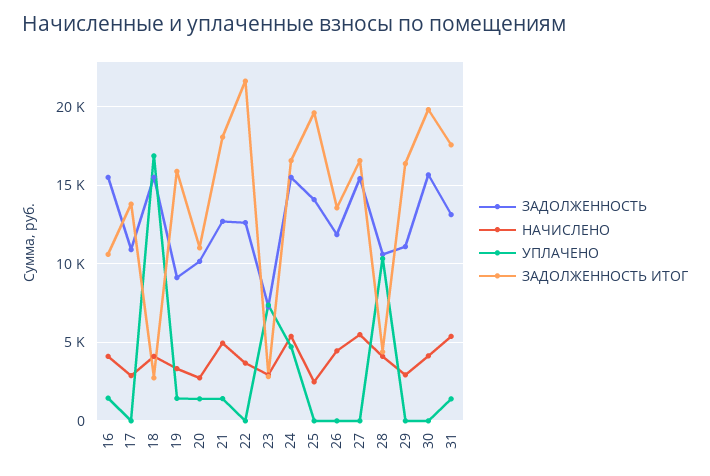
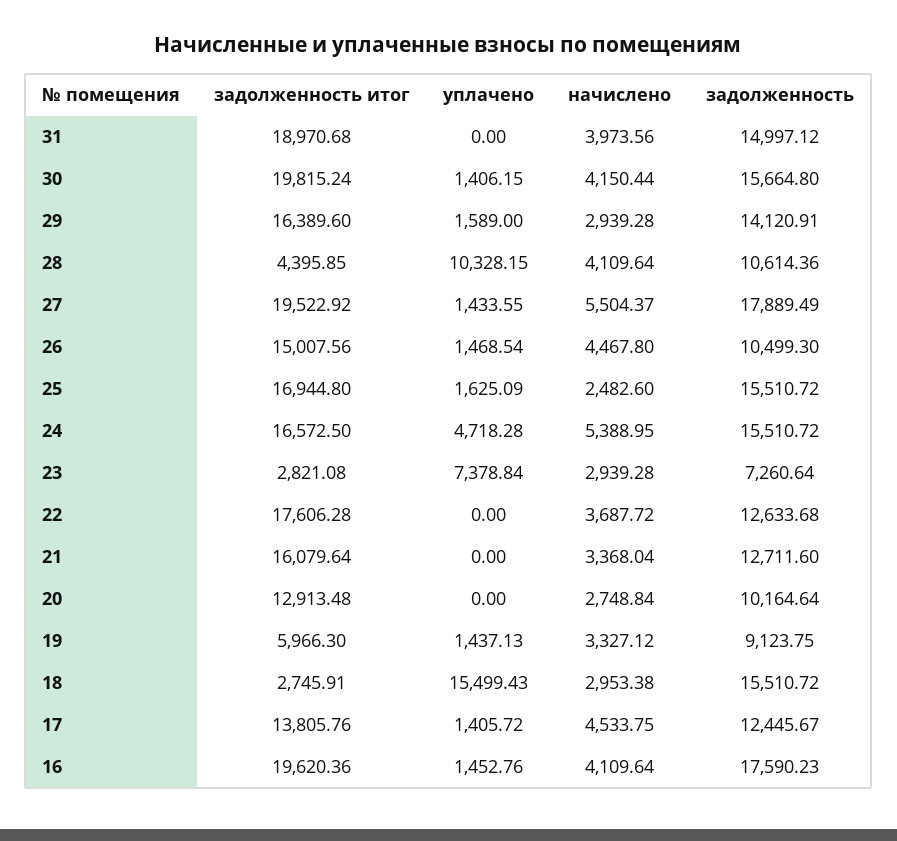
  {
    "ЗАДОЛЖЕННОСТЬ": {
-     "16": 15500,
+     "16": 17590.23,
-     "17": 11000,
+     "17": 12445.67,
      "18": 15510.72,
      "19": 9123.75,
      "20": 10164.64,
      "21": 12711.6,
      "22": 12633.68,
      "23": 7260.64,
      "24": 15510.72,
-     "25": 14000,
+     "25": 15510.72,
-     "26": 12000,
+     "26": 10499.3,
-     "27": 15500,
+     "27": 17889.49,
      "28": 10614.36,
-     "29": 11000,
+     "29": 14120.91,
      "30": 15664.8,
-     "31": 13000
+     "31": 14997.12
    },
    "НАЧИСЛЕНО": {
      "16": 4109.64,
-     "17": 3000,
+     "17": 4533.75,
-     "18": 4000,
+     "18": 2953.38,
      "19": 3327.12,
      "20": 2748.84,
-     "21": 5000,
+     "21": 3368.04,
      "22": 3687.72,
      "23": 2939.28,
      "24": 5388.95,
      "25": 2482.6,
      "26": 4467.8,
      "27": 5504.37,
      "28": 4109.64,
      "29": 2939.28,
      "30": 4150.44,
-     "31": 5500
+     "31": 3973.56
    },
    "УПЛАЧЕНО": {
      "16": 1452.76,
-     "17": 0,
+     "17": 1405.72,
-     "18": 17000,
+     "18": 15499.43,
      "19": 1437.13,
-     "20": 1500,
+     "20": 0,
-     "21": 1500,
+     "21": 0,
      "22": 0,
      "23": 7378.84,
      "24": 4718.28,
-     "25": 0,
+     "25": 1625.09,
-     "26": 0,
+     "26": 1468.54,
-     "27": 0,
+     "27": 1433.55,
      "28": 10328.15,
-     "29": 0,
+     "29": 1589,
-     "30": 0,
+     "30": 1406.15,
-     "31": 1500
+     "31": 0
    },
    "ЗАДОЛЖЕННОСТЬ ИТОГ": {
-     "16": 10500,
+     "16": 19620.36,
      "17": 13805.76,
      "18": 2745.91,
-     "19": 16000,
+     "19": 5966.3,
-     "20": 11000,
+     "20": 12913.48,
-     "21": 18000,
+     "21": 16079.64,
-     "22": 21500,
+     "22": 17606.28,
      "23": 2821.08,
      "24": 16572.5,
-     "25": 19500,
+     "25": 16944.8,
-     "26": 13500,
+     "26": 15007.56,
-     "27": 16500,
+     "27": 19522.92,
      "28": 4395.85,
      "29": 16389.6,
      "30": 19815.24,
-     "31": 17500
+     "31": 18970.68
    }
  }

